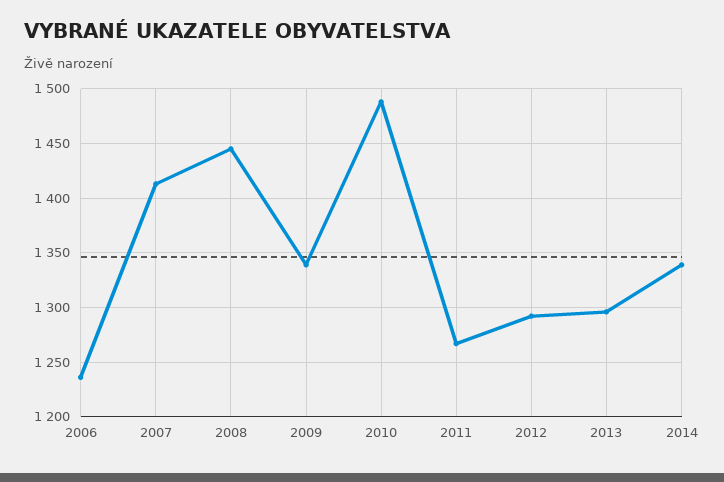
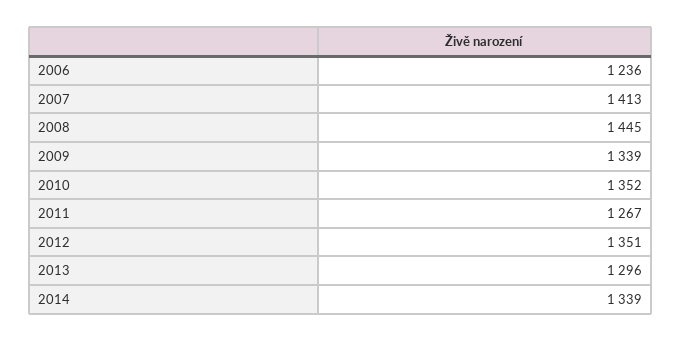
  {
    "2006": 1236,
    "2007": 1413,
    "2008": 1445,
    "2009": 1339,
-   "2010": 1490,
+   "2010": 1352,
    "2011": 1267,
-   "2012": 1290,
+   "2012": 1351,
    "2013": 1296,
    "2014": 1339
  }

